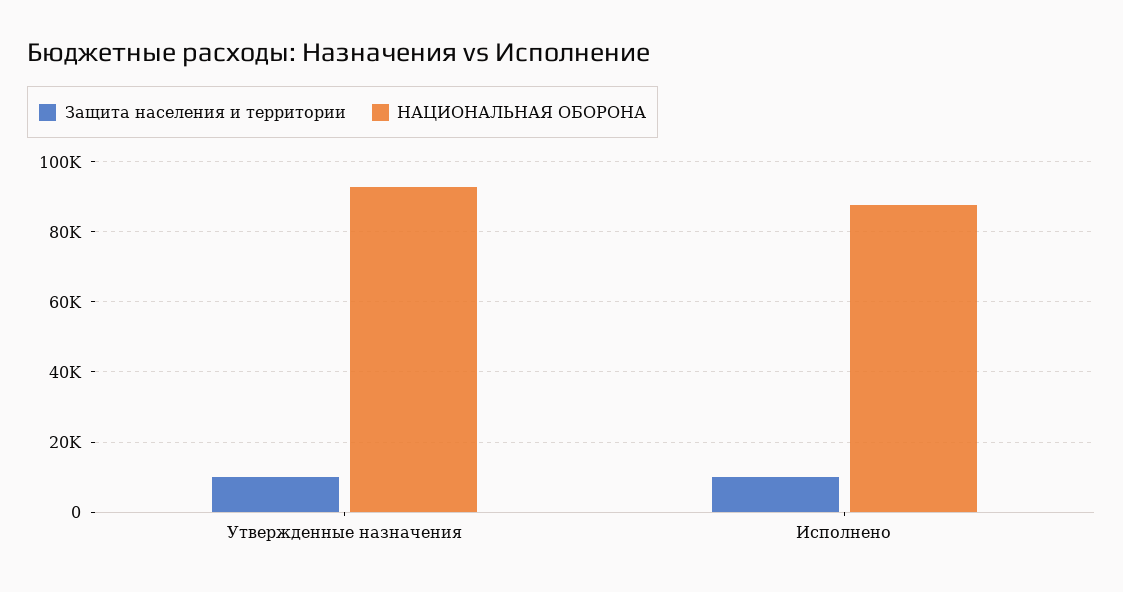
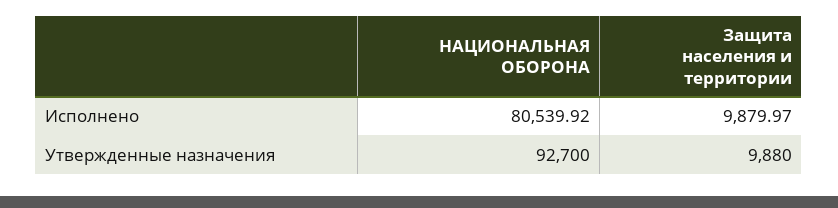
  {
    "Защита населения и территории": {
      "Утвержденные назначения": 9880,
      "Исполнено": 9879.97
    },
    "НАЦИОНАЛЬНАЯ ОБОРОНА": {
      "Утвержденные назначения": 92700,
-     "Исполнено": 88000
+     "Исполнено": 80539.92
    }
  }

